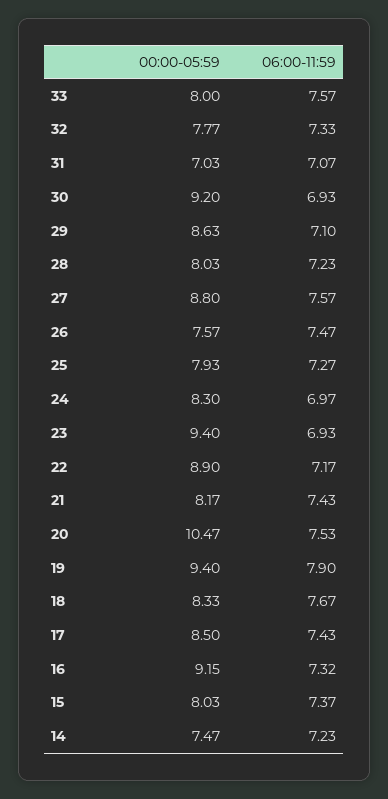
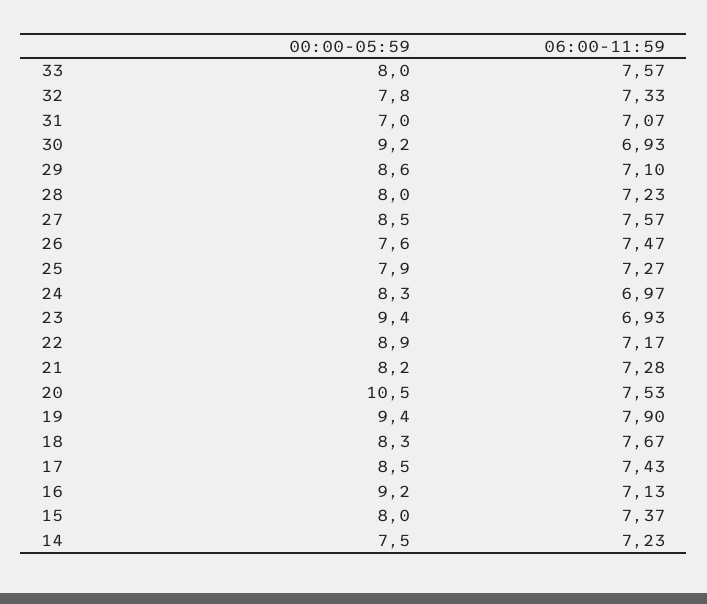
  {
    "00:00-05:59": {
      "33": 8,
      "32": 7.77,
      "31": 7.03,
      "30": 9.2,
      "29": 8.63,
      "28": 8.03,
-     "27": 8.8,
+     "27": 8.5,
      "26": 7.57,
      "25": 7.93,
      "24": 8.3,
      "23": 9.4,
      "22": 8.9,
      "21": 8.17,
      "20": 10.47,
      "19": 9.4,
      "18": 8.33,
      "17": 8.5,
      "16": 9.15,
      "15": 8.03,
      "14": 7.47
    },
    "06:00-11:59": {
      "33": 7.57,
      "32": 7.33,
      "31": 7.07,
      "30": 6.93,
      "29": 7.1,
      "28": 7.23,
      "27": 7.57,
      "26": 7.47,
      "25": 7.27,
      "24": 6.97,
      "23": 6.93,
      "22": 7.17,
-     "21": 7.43,
+     "21": 7.28,
      "20": 7.53,
      "19": 7.9,
      "18": 7.67,
      "17": 7.43,
-     "16": 7.32,
+     "16": 7.13,
      "15": 7.37,
      "14": 7.23
    }
  }

